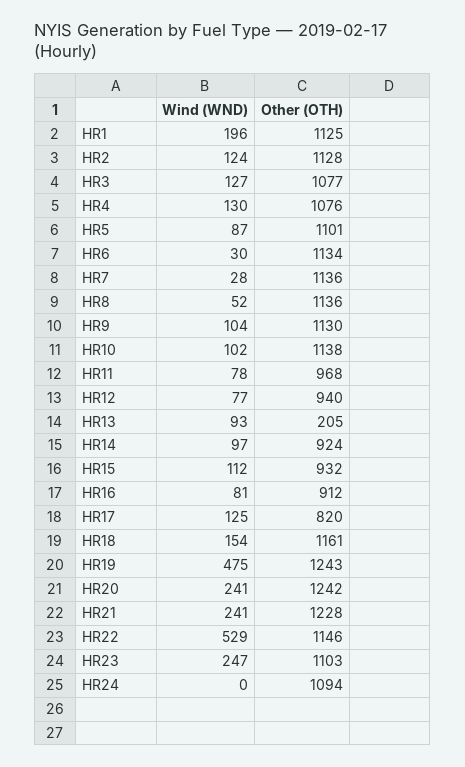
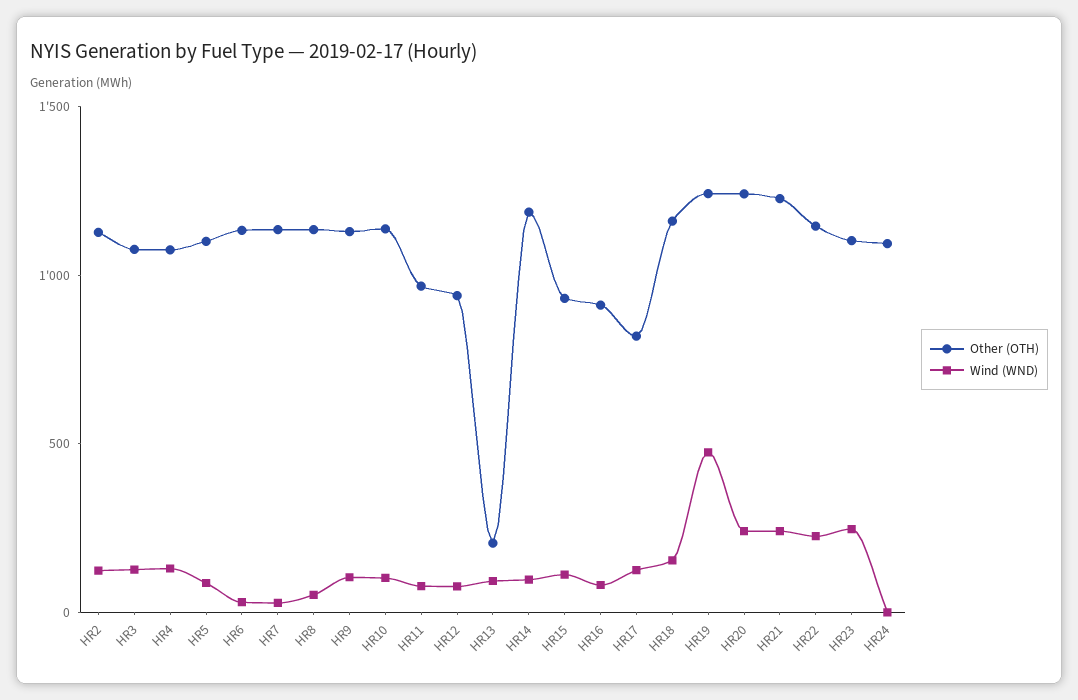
  {
    "Wind (WND)": {
-     "HR1": 196,
      "HR2": 124,
      "HR3": 127,
      "HR4": 130,
      "HR5": 87,
      "HR6": 30,
      "HR7": 28,
      "HR8": 52,
      "HR9": 104,
      "HR10": 102,
      "HR11": 78,
      "HR12": 77,
      "HR13": 93,
      "HR14": 97,
      "HR15": 112,
      "HR16": 81,
      "HR17": 125,
      "HR18": 154,
      "HR19": 475,
      "HR20": 241,
      "HR21": 241,
-     "HR22": 529,
+     "HR22": 200,
      "HR23": 247,
      "HR24": 0
    },
    "Other (OTH)": {
-     "HR1": 1125,
      "HR2": 1128,
      "HR3": 1077,
      "HR4": 1076,
      "HR5": 1101,
      "HR6": 1134,
      "HR7": 1136,
      "HR8": 1136,
      "HR9": 1130,
      "HR10": 1138,
      "HR11": 968,
      "HR12": 940,
      "HR13": 205,
-     "HR14": 924,
+     "HR14": 1200,
      "HR15": 932,
      "HR16": 912,
      "HR17": 820,
      "HR18": 1161,
      "HR19": 1243,
      "HR20": 1242,
      "HR21": 1228,
      "HR22": 1146,
      "HR23": 1103,
      "HR24": 1094
    }
  }

